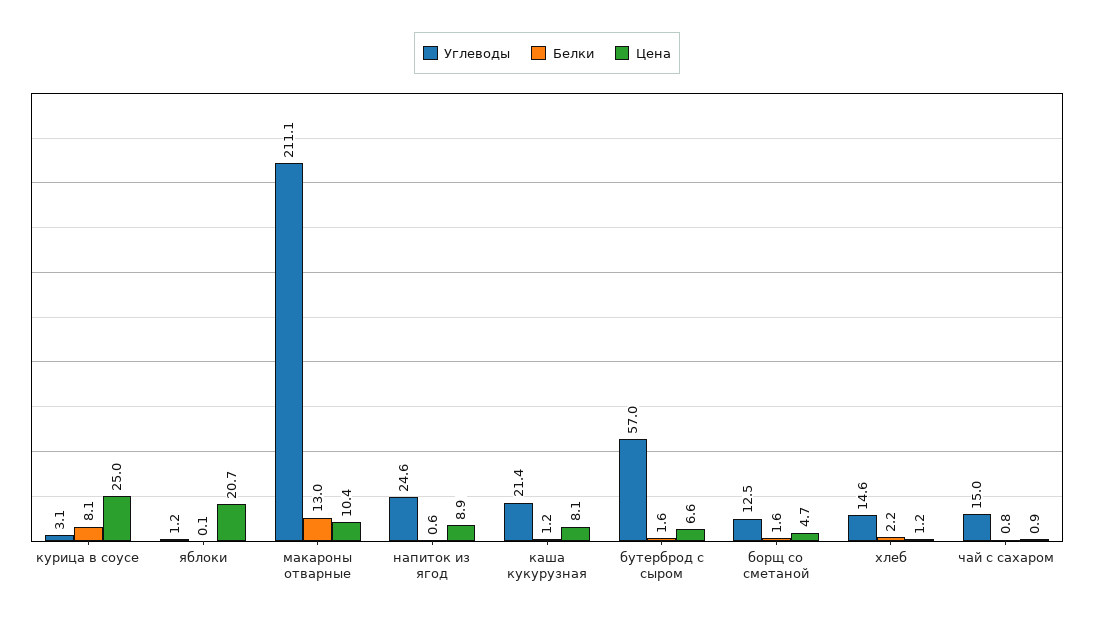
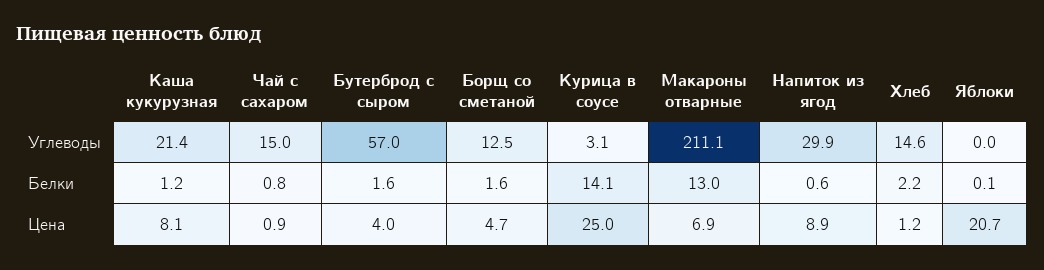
  {
    "Углеводы": {
      "курица в соусе": 3.1,
-     "яблоки": 1.2,
+     "яблоки": 0,
      "макароны отварные": 211.1,
-     "напиток из ягод": 24.6,
+     "напиток из ягод": 29.9,
      "каша кукурузная": 21.4,
      "бутерброд с сыром": 57,
      "борщ со сметаной": 12.5,
      "хлеб": 14.6,
      "чай с сахаром": 15
    },
    "Белки": {
-     "курица в соусе": 8.1,
+     "курица в соусе": 14.1,
      "яблоки": 0.1,
      "макароны отварные": 13,
      "напиток из ягод": 0.6,
      "каша кукурузная": 1.2,
      "бутерброд с сыром": 1.6,
      "борщ со сметаной": 1.6,
      "хлеб": 2.2,
      "чай с сахаром": 0.8
    },
    "Цена": {
      "курица в соусе": 25,
      "яблоки": 20.7,
-     "макароны отварные": 10.4,
+     "макароны отварные": 6.9,
      "напиток из ягод": 8.9,
      "каша кукурузная": 8.1,
-     "бутерброд с сыром": 6.6,
+     "бутерброд с сыром": 4,
      "борщ со сметаной": 4.7,
      "хлеб": 1.2,
      "чай с сахаром": 0.9
    }
  }

